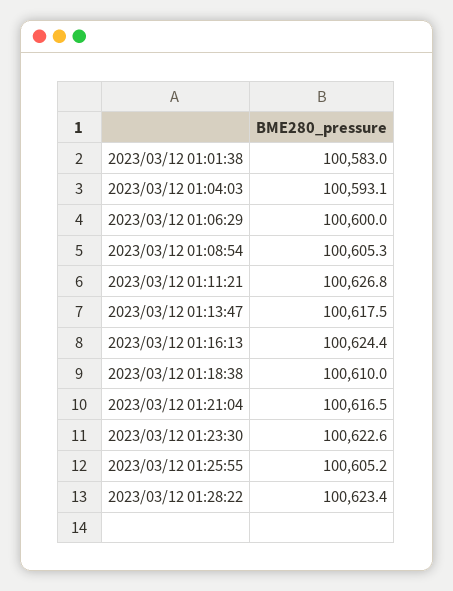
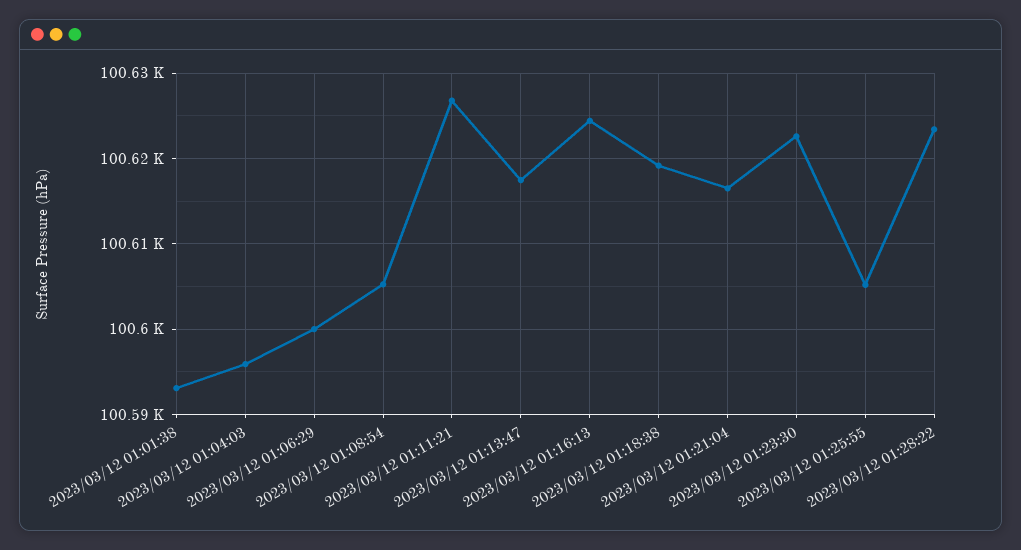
  {
-   "2023/03/12 01:01:38": 100583,
+   "2023/03/12 01:01:38": 100593,
-   "2023/03/12 01:04:03": 100593.1,
+   "2023/03/12 01:04:03": 100596,
    "2023/03/12 01:06:29": 100600,
    "2023/03/12 01:08:54": 100605.3,
    "2023/03/12 01:11:21": 100626.8,
    "2023/03/12 01:13:47": 100617.5,
    "2023/03/12 01:16:13": 100624.4,
-   "2023/03/12 01:18:38": 100610,
+   "2023/03/12 01:18:38": 100619,
    "2023/03/12 01:21:04": 100616.5,
    "2023/03/12 01:23:30": 100622.6,
    "2023/03/12 01:25:55": 100605.2,
    "2023/03/12 01:28:22": 100623.4
  }

